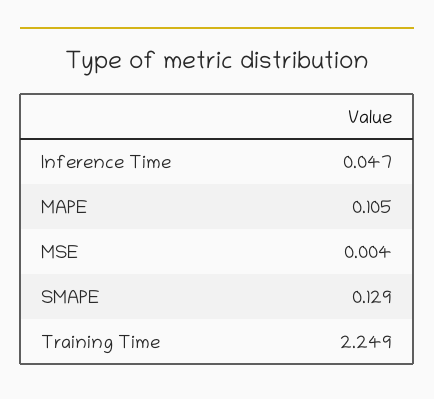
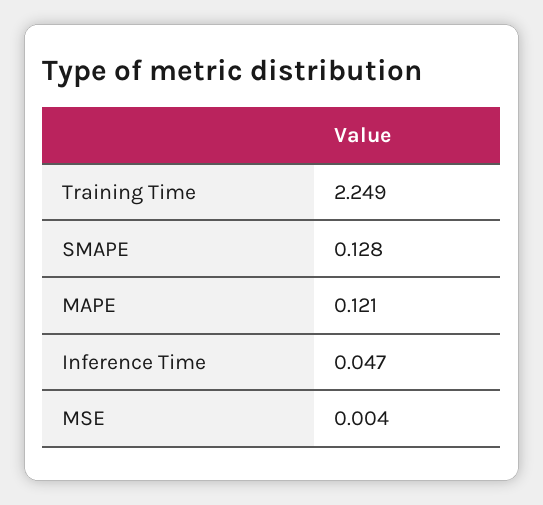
  {
    "Inference Time": 0.047,
-   "MAPE": 0.105,
+   "MAPE": 0.121,
    "MSE": 0.004,
-   "SMAPE": 0.129,
+   "SMAPE": 0.128,
    "Training Time": 2.249
  }

